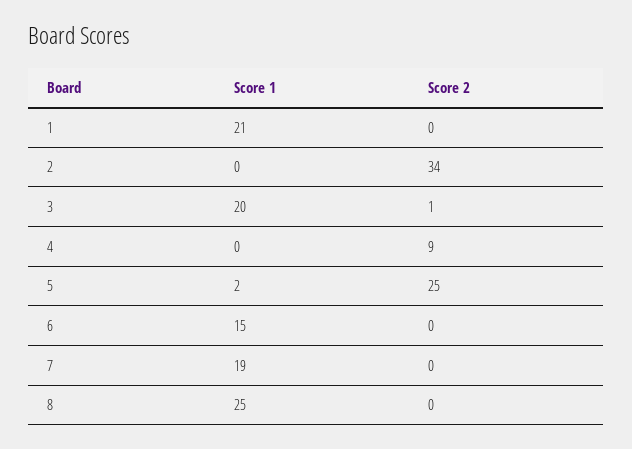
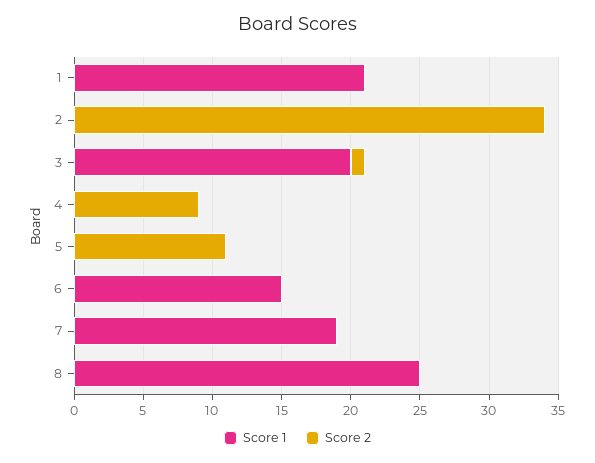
  {
    "Score 1": {
      "1": 21,
      "2": 0,
      "3": 20,
      "4": 0,
-     "5": 2,
+     "5": 0,
      "6": 15,
      "7": 19,
      "8": 25
    },
    "Score 2": {
      "1": 0,
      "2": 34,
      "3": 1,
      "4": 9,
-     "5": 25,
+     "5": 11,
      "6": 0,
      "7": 0,
      "8": 0
    }
  }

